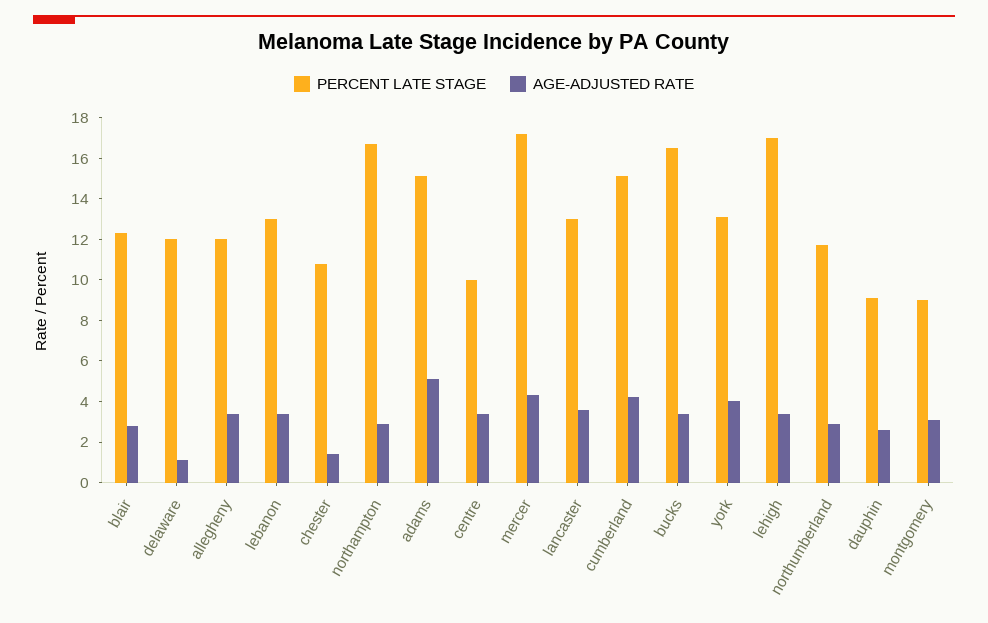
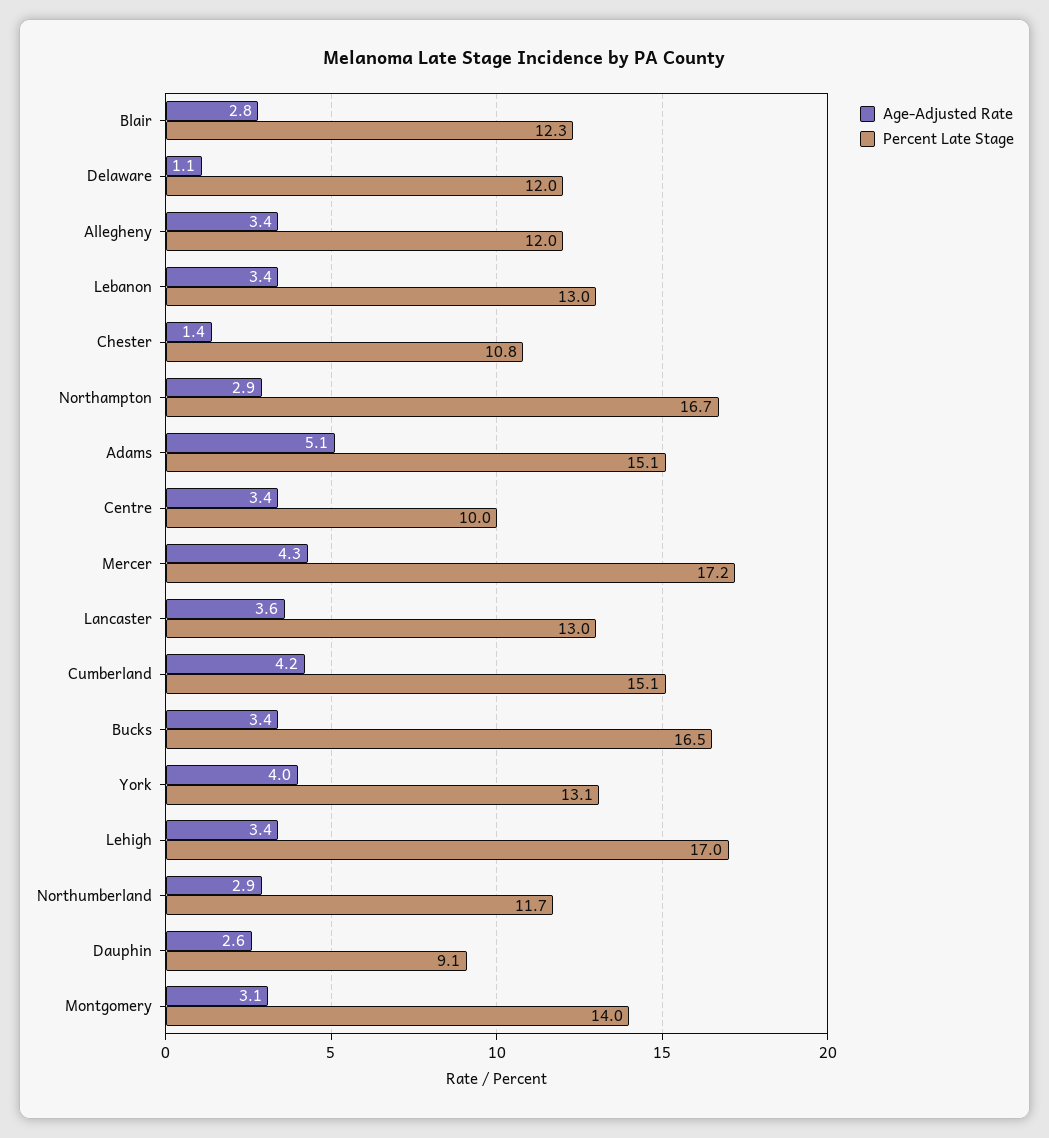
  {
    "PERCENT LATE STAGE": {
      "blair": 12.3,
      "delaware": 12,
      "allegheny": 12,
      "lebanon": 13,
      "chester": 10.8,
      "northampton": 16.7,
      "adams": 15.1,
      "centre": 10,
      "mercer": 17.2,
      "lancaster": 13,
      "cumberland": 15.1,
      "bucks": 16.5,
      "york": 13.1,
      "lehigh": 17,
      "northumberland": 11.7,
      "dauphin": 9.1,
-     "montgomery": 9
+     "montgomery": 14
    },
    "AGE-ADJUSTED RATE": {
      "blair": 2.8,
      "delaware": 1.1,
      "allegheny": 3.4,
      "lebanon": 3.4,
      "chester": 1.4,
      "northampton": 2.9,
      "adams": 5.1,
      "centre": 3.4,
      "mercer": 4.3,
      "lancaster": 3.6,
      "cumberland": 4.2,
      "bucks": 3.4,
      "york": 4,
      "lehigh": 3.4,
      "northumberland": 2.9,
      "dauphin": 2.6,
      "montgomery": 3.1
    }
  }

